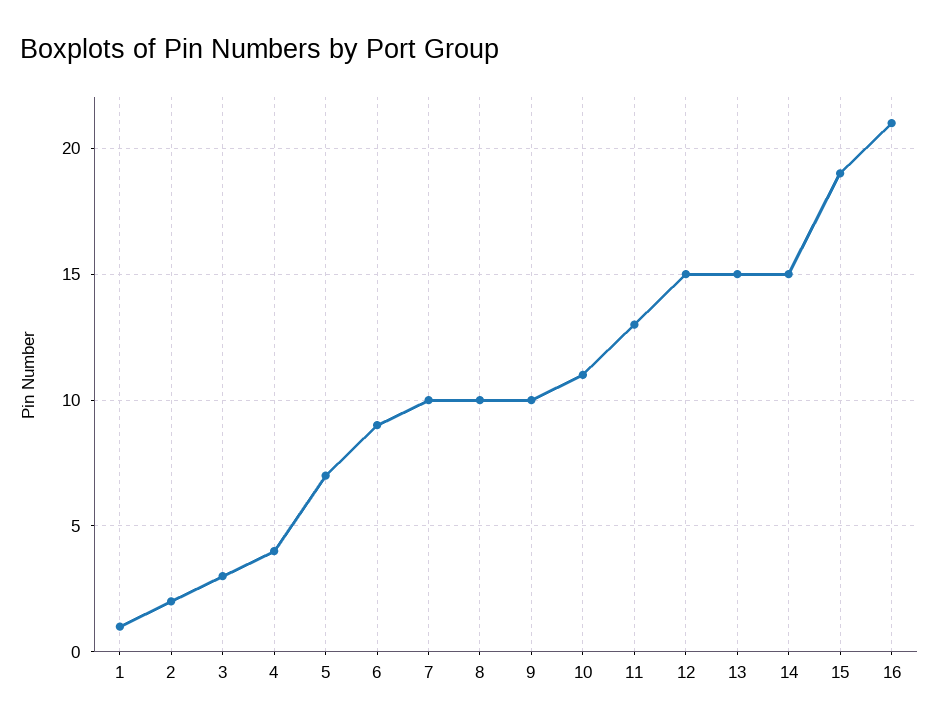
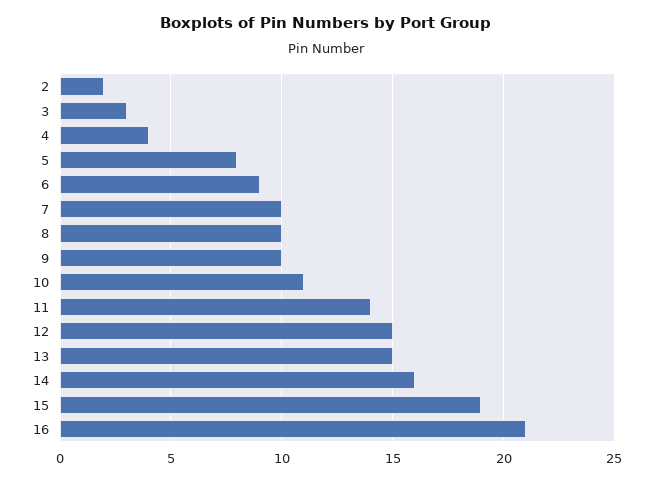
  {
-   "1": 1,
    "2": 2,
    "3": 3,
    "4": 4,
-   "5": 7,
+   "5": 8,
    "6": 9,
    "7": 10,
    "8": 10,
    "9": 10,
    "10": 11,
-   "11": 13,
+   "11": 14,
    "12": 15,
    "13": 15,
-   "14": 15,
+   "14": 16,
    "15": 19,
    "16": 21
  }

